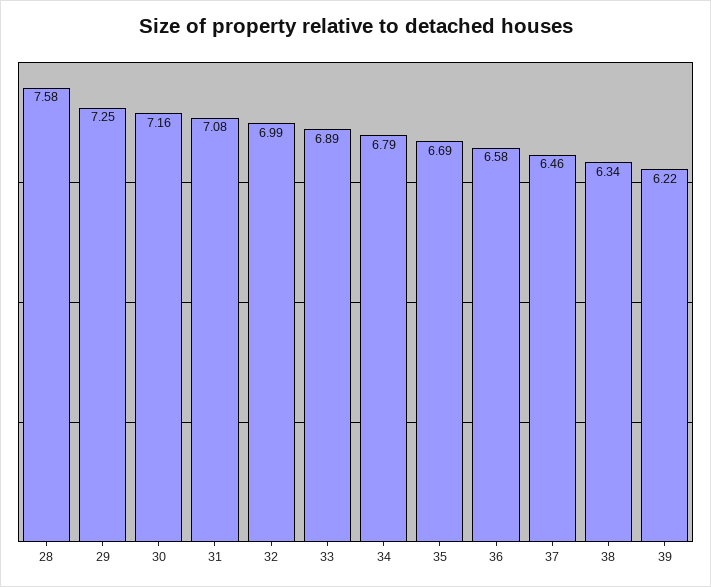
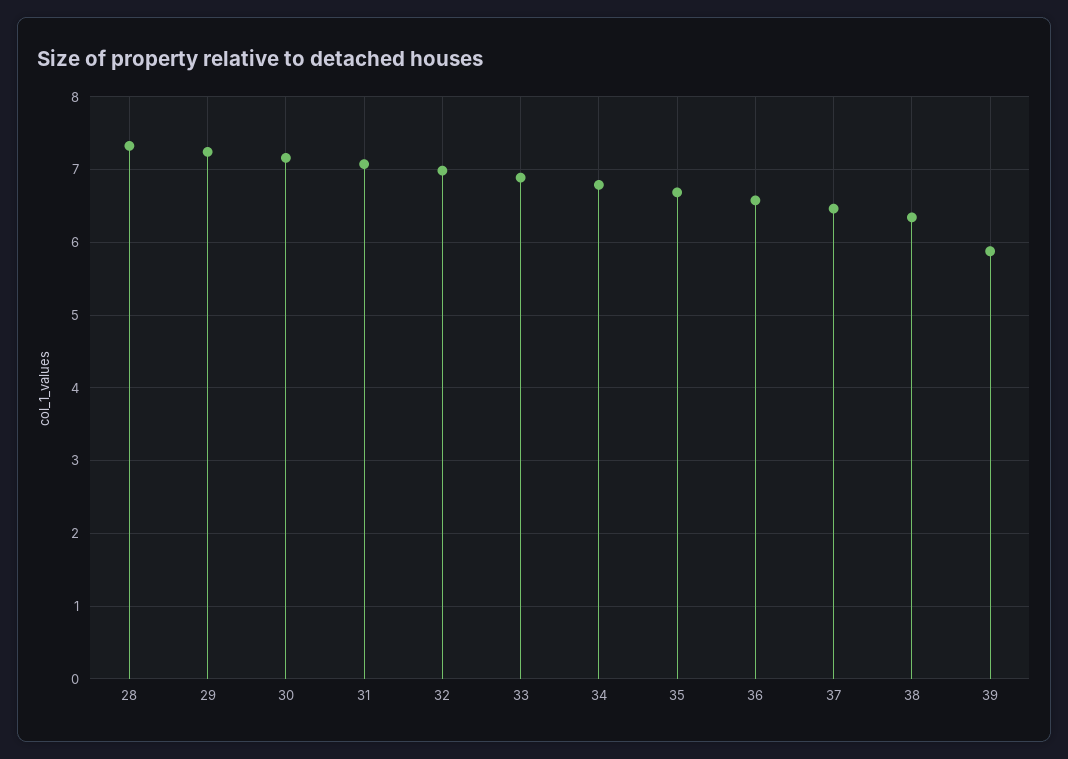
  {
-   "28": 7.58,
+   "28": 7.3,
    "29": 7.25,
    "30": 7.16,
    "31": 7.08,
    "32": 6.99,
    "33": 6.89,
    "34": 6.79,
    "35": 6.69,
    "36": 6.58,
    "37": 6.46,
    "38": 6.34,
-   "39": 6.22
+   "39": 5.9
  }

